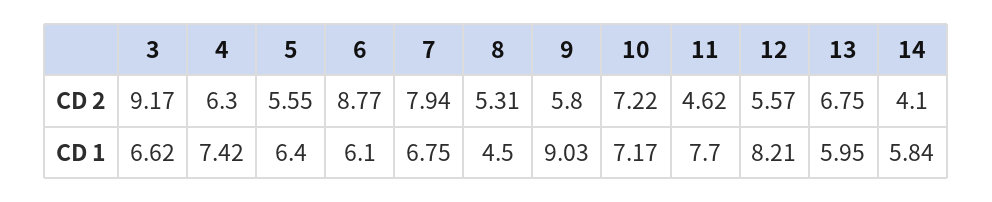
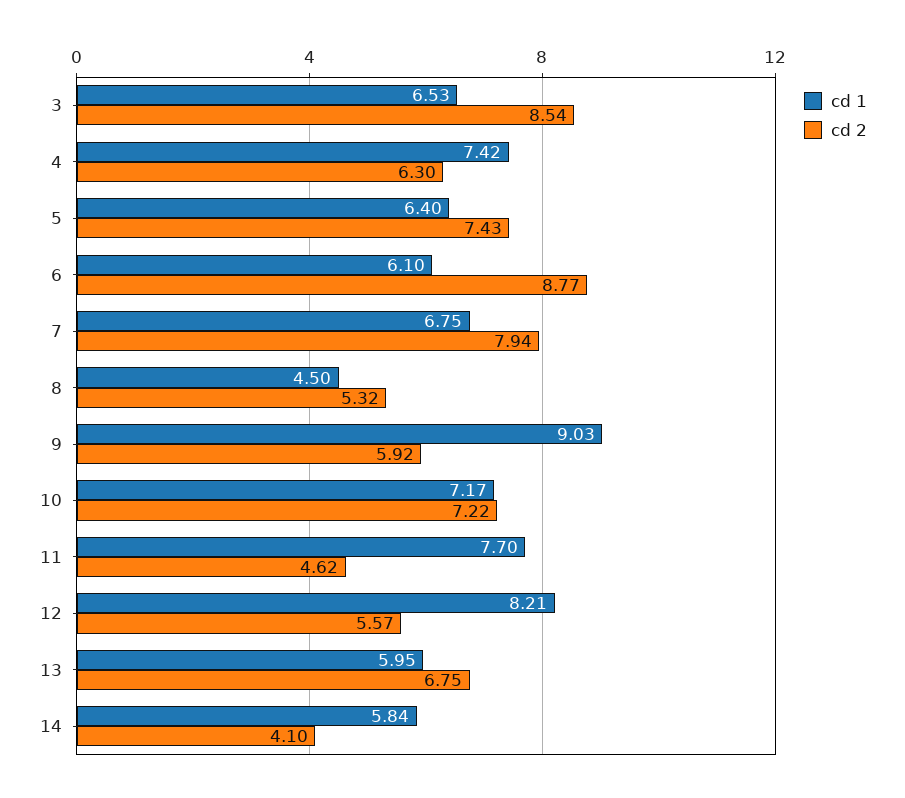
  {
    "CD 2": {
-     "3": 9.17,
+     "3": 8.54,
      "4": 6.3,
-     "5": 5.55,
+     "5": 7.43,
      "6": 8.77,
      "7": 7.94,
-     "8": 5.31,
+     "8": 5.32,
-     "9": 5.8,
+     "9": 5.92,
      "10": 7.22,
      "11": 4.62,
      "12": 5.57,
      "13": 6.75,
      "14": 4.1
    },
    "CD 1": {
-     "3": 6.62,
+     "3": 6.53,
      "4": 7.42,
      "5": 6.4,
      "6": 6.1,
      "7": 6.75,
      "8": 4.5,
      "9": 9.03,
      "10": 7.17,
      "11": 7.7,
      "12": 8.21,
      "13": 5.95,
      "14": 5.84
    }
  }

